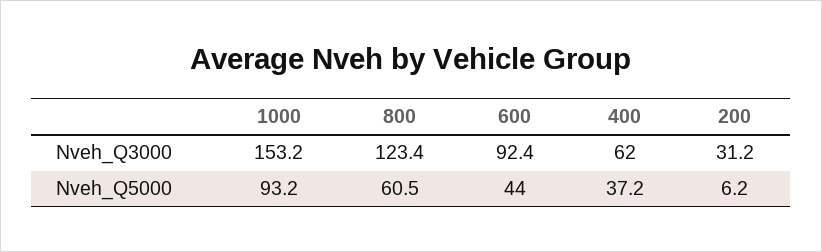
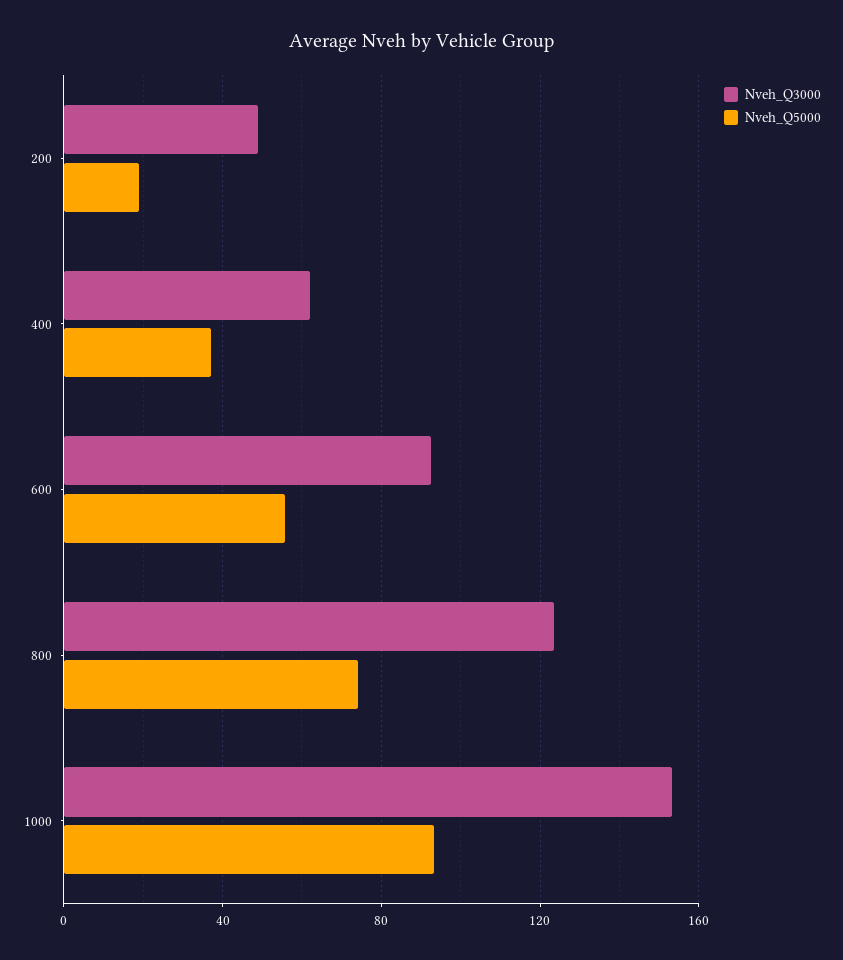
  {
    "Nveh_Q3000": {
      "1000": 153.2,
      "800": 123.4,
      "600": 92.4,
      "400": 62,
-     "200": 31.2
+     "200": 50
    },
    "Nveh_Q5000": {
      "1000": 93.2,
-     "800": 60.5,
+     "800": 75,
-     "600": 44,
+     "600": 55,
      "400": 37.2,
-     "200": 6.2
+     "200": 20
    }
  }

